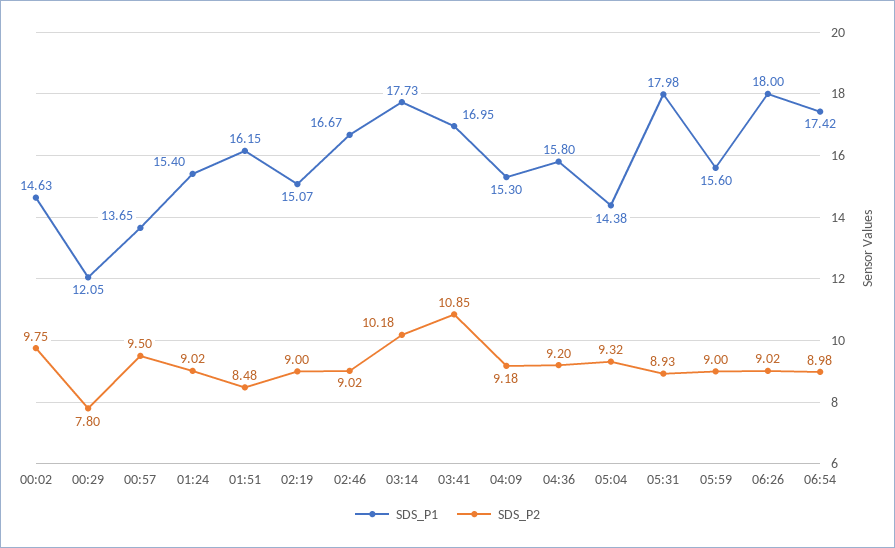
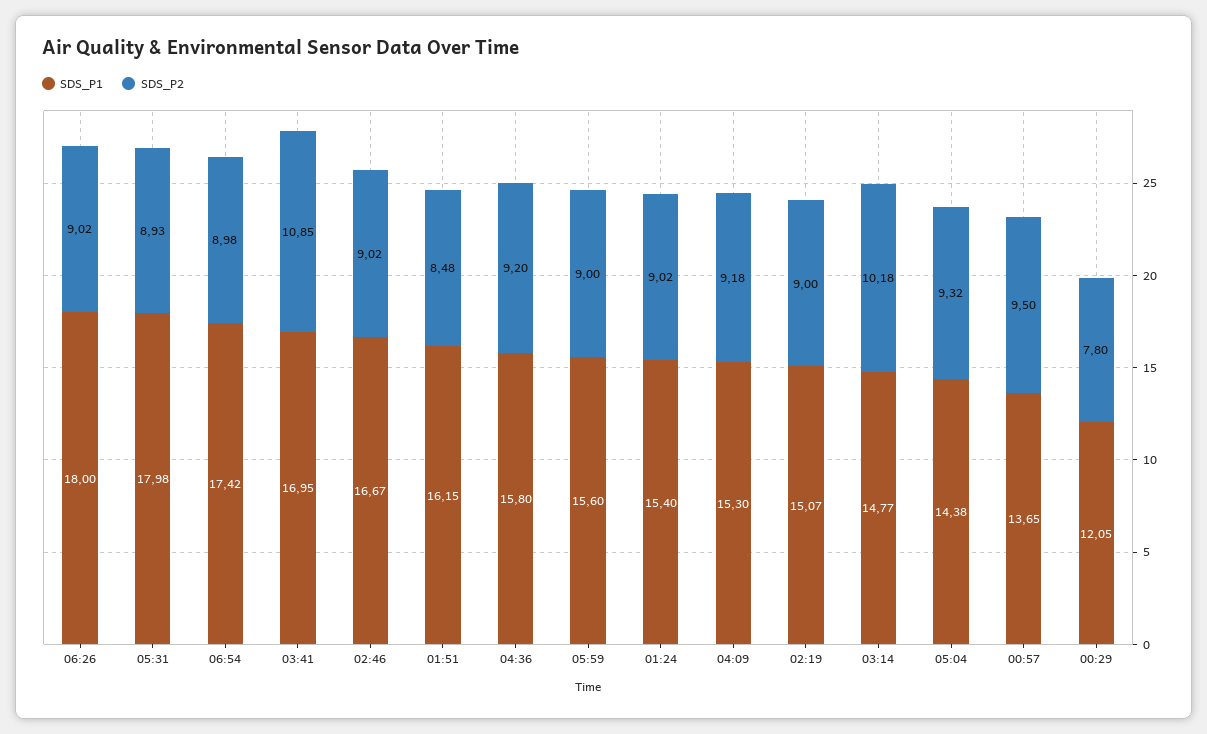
  {
    "SDS_P1": {
-     "00:02": 14.63,
      "00:29": 12.05,
      "00:57": 13.65,
      "01:24": 15.4,
      "01:51": 16.15,
      "02:19": 15.07,
      "02:46": 16.67,
-     "03:14": 17.73,
+     "03:14": 14.77,
      "03:41": 16.95,
      "04:09": 15.3,
      "04:36": 15.8,
      "05:04": 14.38,
      "05:31": 17.98,
      "05:59": 15.6,
      "06:26": 18,
      "06:54": 17.42
    },
    "SDS_P2": {
-     "00:02": 9.75,
      "00:29": 7.8,
      "00:57": 9.5,
      "01:24": 9.02,
      "01:51": 8.48,
      "02:19": 9,
      "02:46": 9.02,
      "03:14": 10.18,
      "03:41": 10.85,
      "04:09": 9.18,
      "04:36": 9.2,
      "05:04": 9.32,
      "05:31": 8.93,
      "05:59": 9,
      "06:26": 9.02,
      "06:54": 8.98
    }
  }

